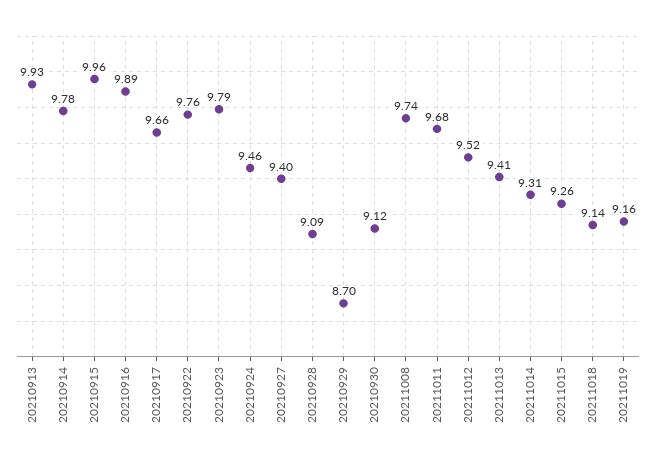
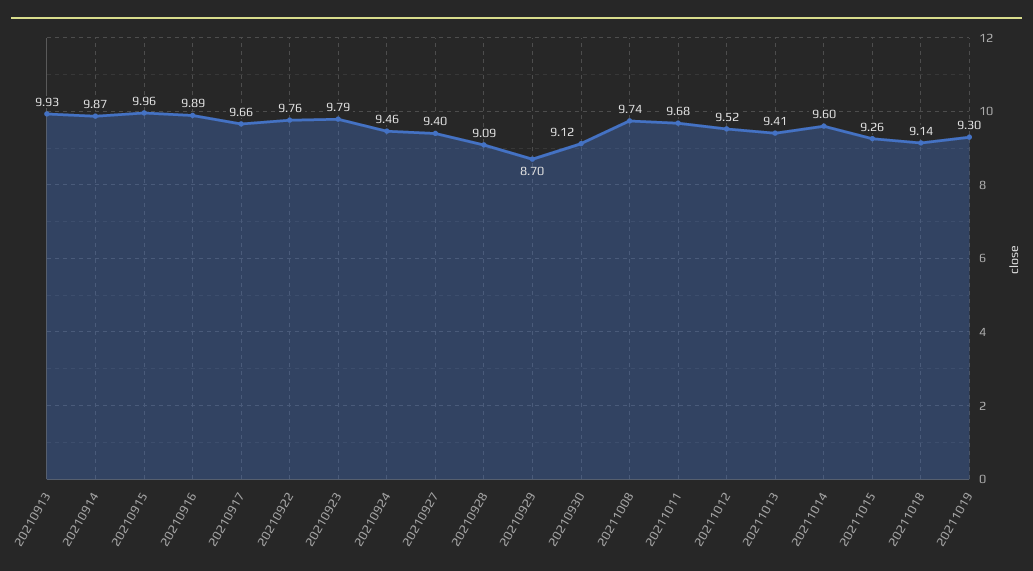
  {
    "20210913": 9.93,
-   "20210914": 9.78,
+   "20210914": 9.87,
    "20210915": 9.96,
    "20210916": 9.89,
    "20210917": 9.66,
    "20210922": 9.76,
    "20210923": 9.79,
    "20210924": 9.46,
    "20210927": 9.4,
    "20210928": 9.09,
    "20210929": 8.7,
    "20210930": 9.12,
    "20211008": 9.74,
    "20211011": 9.68,
    "20211012": 9.52,
    "20211013": 9.41,
-   "20211014": 9.31,
+   "20211014": 9.6,
    "20211015": 9.26,
    "20211018": 9.14,
-   "20211019": 9.16
+   "20211019": 9.3
  }

